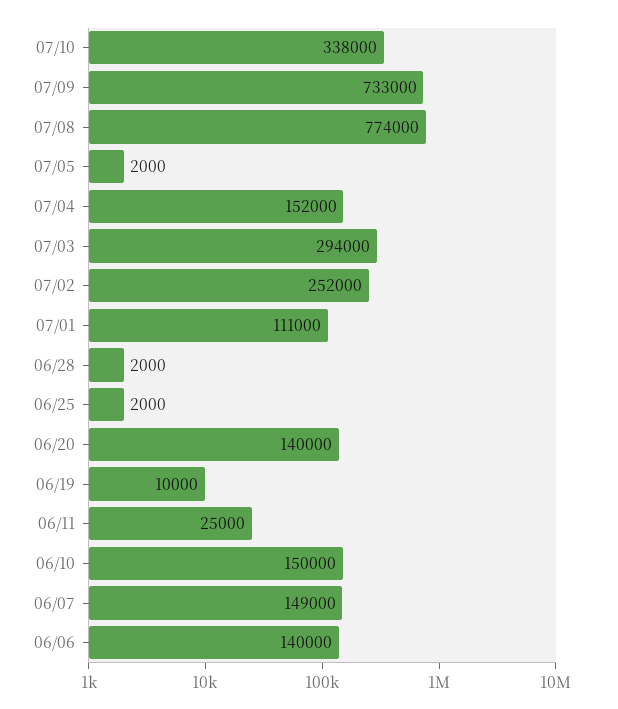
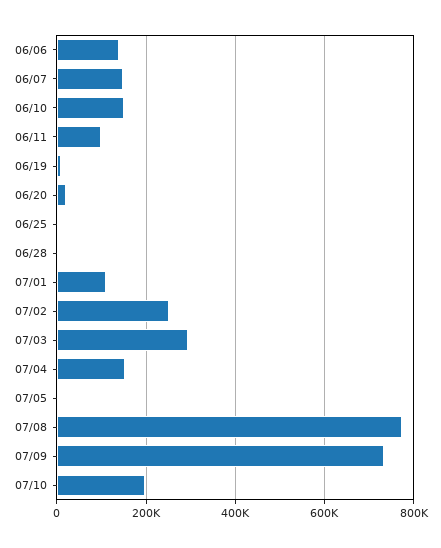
  {
-   "07/10": 338000,
+   "07/10": 200000,
    "07/09": 733000,
    "07/08": 774000,
    "07/05": 2000,
    "07/04": 152000,
    "07/03": 294000,
    "07/02": 252000,
    "07/01": 111000,
    "06/28": 2000,
    "06/25": 2000,
-   "06/20": 140000,
+   "06/20": 20000,
    "06/19": 10000,
-   "06/11": 25000,
+   "06/11": 100000,
    "06/10": 150000,
    "06/07": 149000,
    "06/06": 140000
  }

